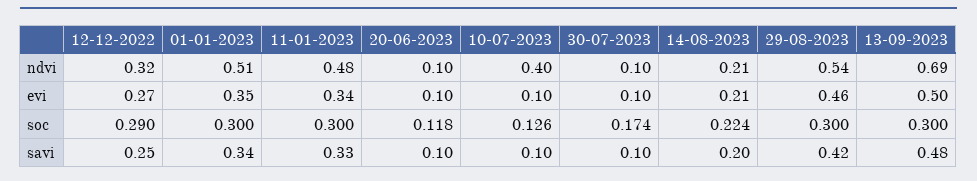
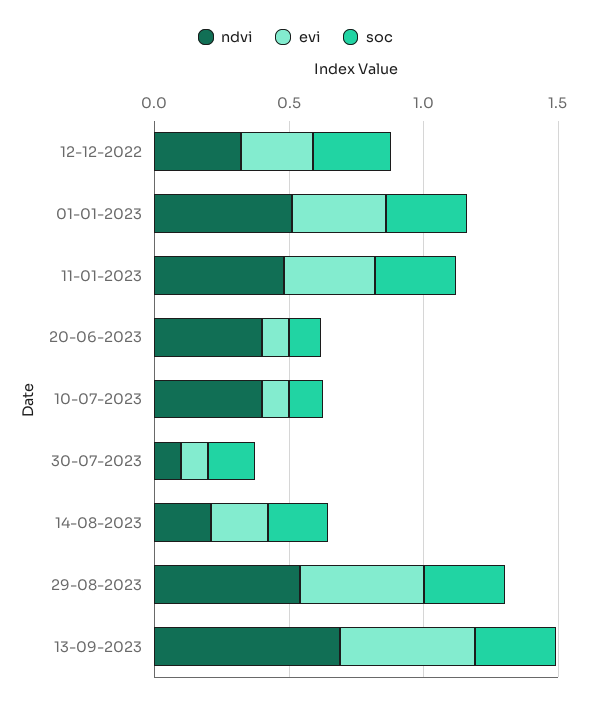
  {
    "ndvi": {
      "12-12-2022": 0.32,
      "01-01-2023": 0.51,
      "11-01-2023": 0.48,
-     "20-06-2023": 0.1,
+     "20-06-2023": 0.4,
      "10-07-2023": 0.4,
      "30-07-2023": 0.1,
      "14-08-2023": 0.21,
      "29-08-2023": 0.54,
      "13-09-2023": 0.69
    },
    "evi": {
      "12-12-2022": 0.27,
      "01-01-2023": 0.35,
      "11-01-2023": 0.34,
      "20-06-2023": 0.1,
      "10-07-2023": 0.1,
      "30-07-2023": 0.1,
      "14-08-2023": 0.21,
      "29-08-2023": 0.46,
      "13-09-2023": 0.5
    },
    "soc": {
      "12-12-2022": 0.29,
      "01-01-2023": 0.3,
      "11-01-2023": 0.3,
      "20-06-2023": 0.118,
      "10-07-2023": 0.126,
      "30-07-2023": 0.174,
      "14-08-2023": 0.224,
      "29-08-2023": 0.3,
      "13-09-2023": 0.3
-   },
+   }
-   "savi": {
-     "12-12-2022": 0.25,
-     "01-01-2023": 0.34,
-     "11-01-2023": 0.33,
-     "20-06-2023": 0.1,
-     "10-07-2023": 0.1,
-     "30-07-2023": 0.1,
-     "14-08-2023": 0.2,
-     "29-08-2023": 0.42,
-     "13-09-2023": 0.48
-   }
  }

